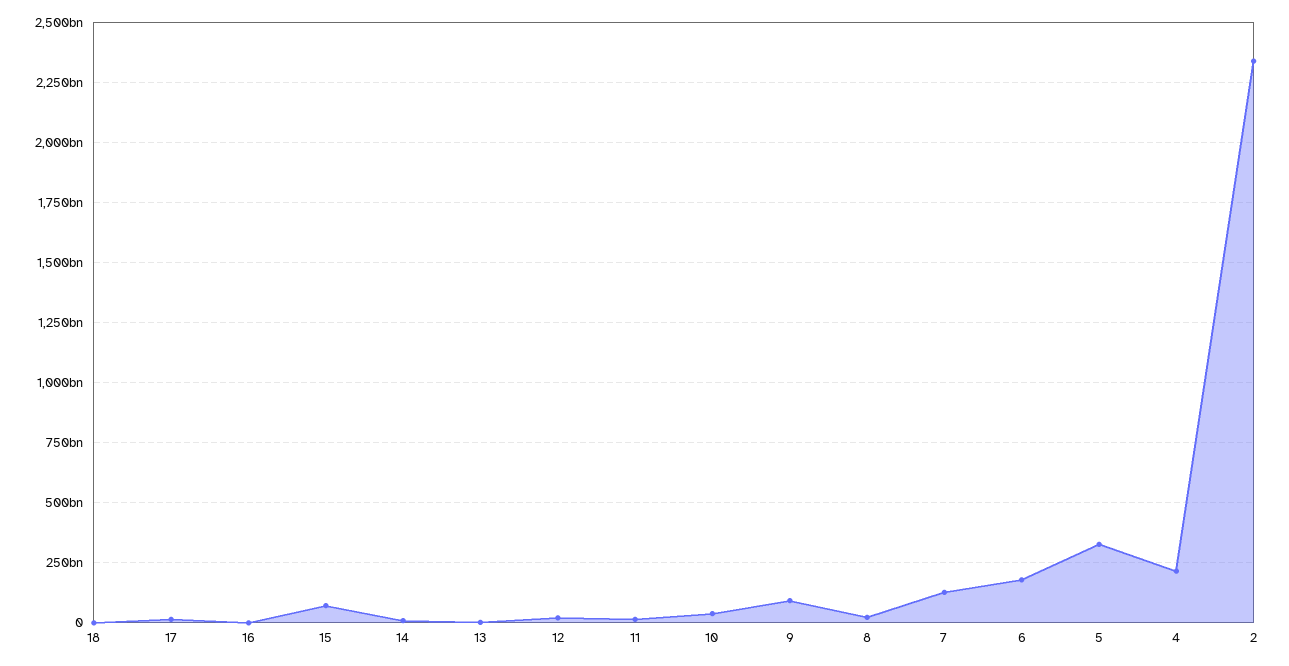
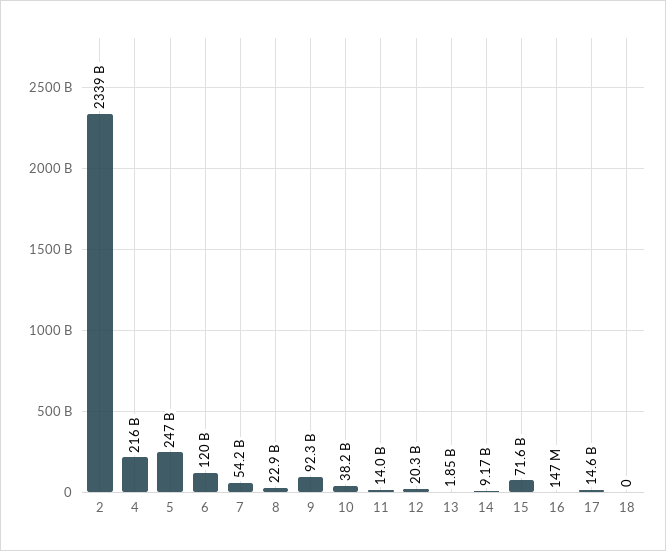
  {
    "18": 0,
    "17": 14600000000,
    "16": 147000000,
    "15": 71600000000,
    "14": 9170000000,
    "13": 1850000000,
    "12": 20300000000,
    "11": 14000000000,
    "10": 38200000000,
    "9": 92300000000,
    "8": 22900000000,
-   "7": 125000000000,
+   "7": 54200000000,
-   "6": 175000000000,
+   "6": 120000000000,
-   "5": 325000000000,
+   "5": 247000000000,
    "4": 216000000000,
    "2": 2339000000000
  }

